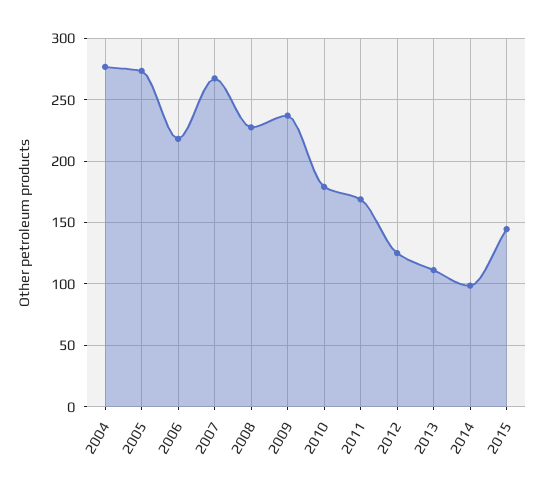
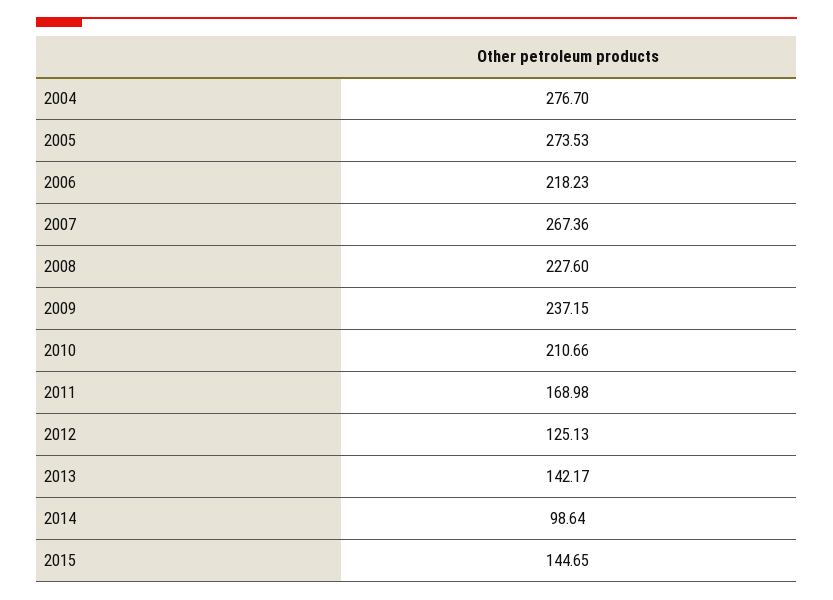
  {
    "2004": 276.7,
    "2005": 273.53,
    "2006": 218.23,
    "2007": 267.36,
    "2008": 227.6,
    "2009": 237.15,
-   "2010": 180,
+   "2010": 210.66,
    "2011": 168.98,
    "2012": 125.13,
-   "2013": 110,
+   "2013": 142.17,
    "2014": 98.64,
    "2015": 144.65
  }

